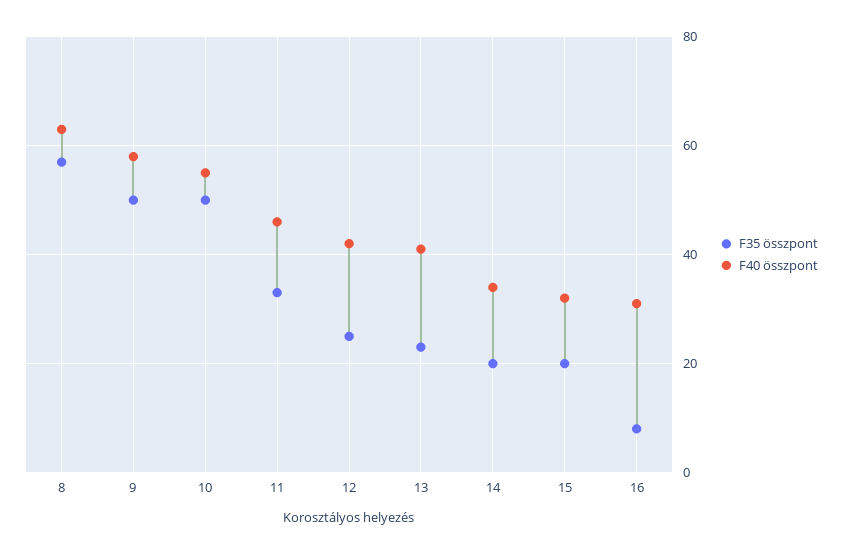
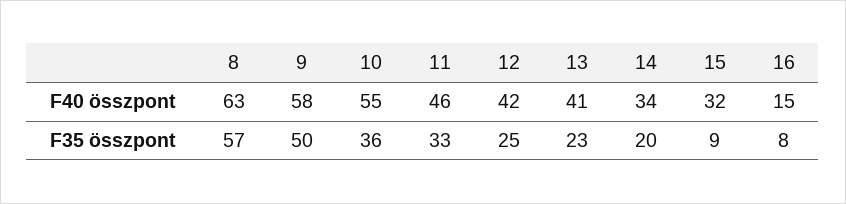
  {
    "F35 összpont": {
      "8": 57,
      "9": 50,
-     "10": 50,
+     "10": 36,
      "11": 33,
      "12": 25,
      "13": 23,
      "14": 20,
-     "15": 20,
+     "15": 9,
      "16": 8
    },
    "F40 összpont": {
      "8": 63,
      "9": 58,
      "10": 55,
      "11": 46,
      "12": 42,
      "13": 41,
      "14": 34,
      "15": 32,
-     "16": 30
+     "16": 15
    }
  }

